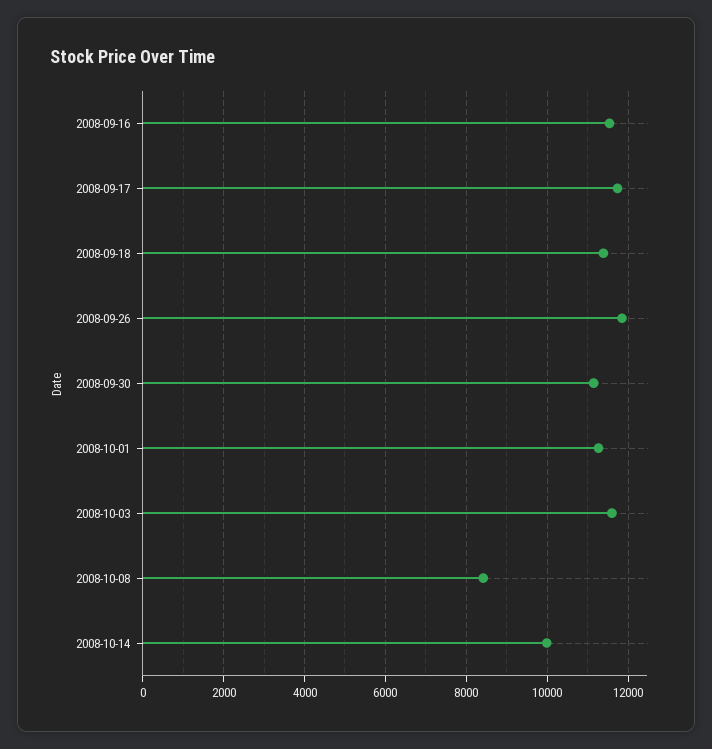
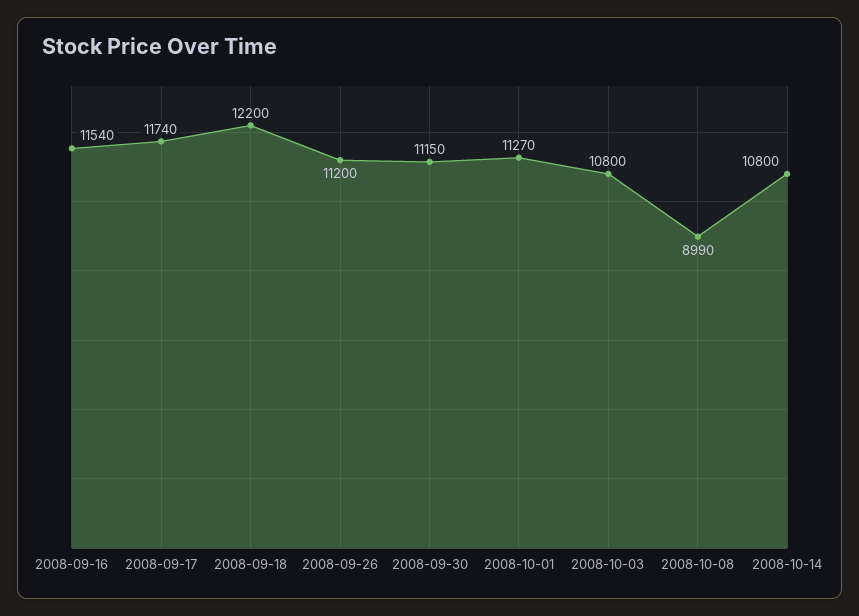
  {
    "2008-09-16": 11540,
    "2008-09-17": 11740,
-   "2008-09-18": 11400,
+   "2008-09-18": 12200,
-   "2008-09-26": 11800,
+   "2008-09-26": 11200,
    "2008-09-30": 11150,
    "2008-10-01": 11270,
-   "2008-10-03": 11600,
+   "2008-10-03": 10800,
-   "2008-10-08": 8400,
+   "2008-10-08": 8990,
-   "2008-10-14": 10000
+   "2008-10-14": 10800
  }

